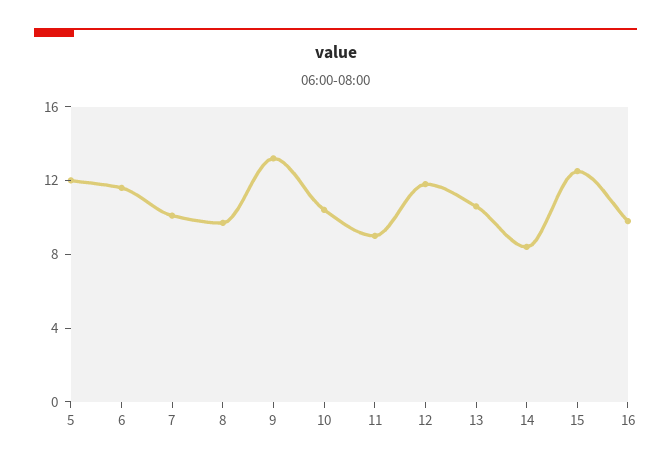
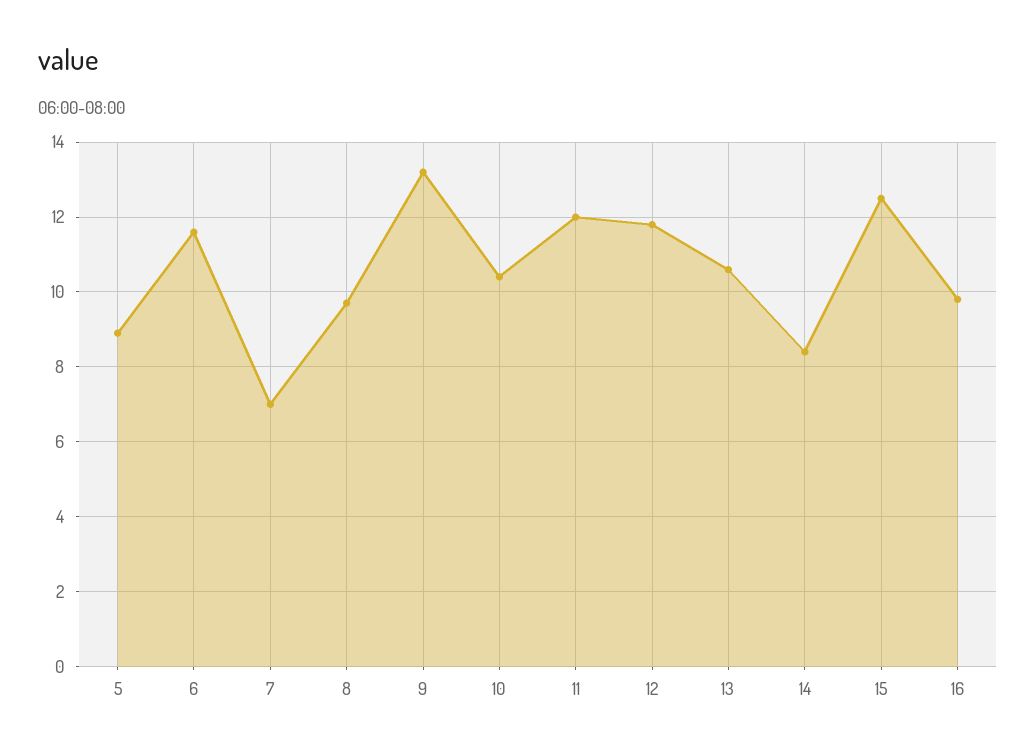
  {
-   "5": 12,
+   "5": 9,
    "6": 11.5,
-   "7": 10,
+   "7": 7,
    "8": 9.5,
    "9": 13,
    "10": 10.5,
-   "11": 9,
+   "11": 12,
    "12": 12,
    "13": 10.5,
    "14": 8.5,
    "15": 12.5,
    "16": 10
  }

